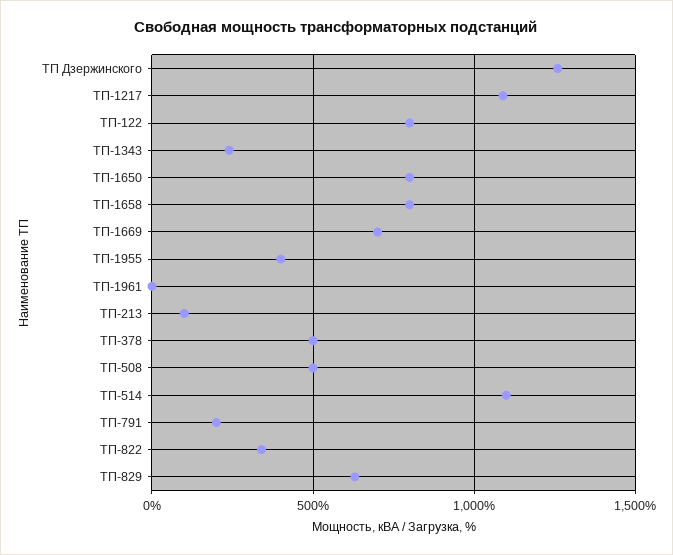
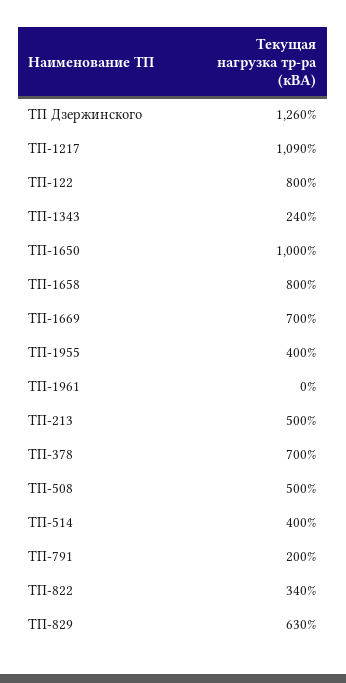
  {
    "ТП Дзержинского": 1260,
    "ТП-1217": 1090,
    "ТП-122": 800,
    "ТП-1343": 240,
-   "ТП-1650": 800,
+   "ТП-1650": 1000,
    "ТП-1658": 800,
    "ТП-1669": 700,
    "ТП-1955": 400,
    "ТП-1961": 0,
-   "ТП-213": 100,
+   "ТП-213": 500,
-   "ТП-378": 500,
+   "ТП-378": 700,
    "ТП-508": 500,
-   "ТП-514": 1100,
+   "ТП-514": 400,
    "ТП-791": 200,
    "ТП-822": 340,
    "ТП-829": 630
  }

